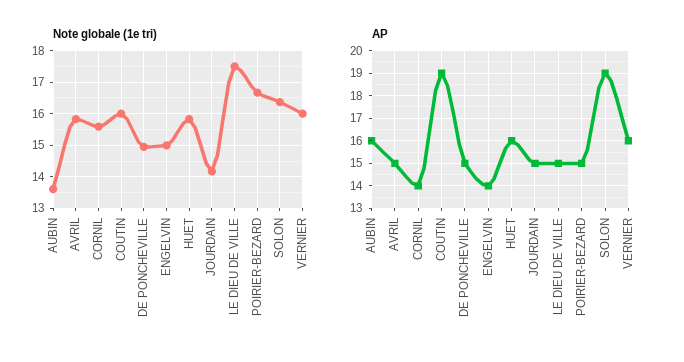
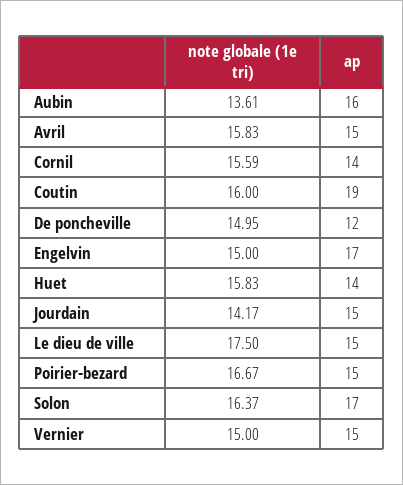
  {
    "Note globale (1e tri)": {
      "AUBIN": 13.61,
      "AVRIL": 15.83,
      "CORNIL": 15.59,
      "COUTIN": 16,
      "DE PONCHEVILLE": 14.95,
      "ENGELVIN": 15,
      "HUET": 15.83,
      "JOURDAIN": 14.17,
      "LE DIEU DE VILLE": 17.5,
      "POIRIER-BEZARD": 16.67,
      "SOLON": 16.37,
-     "VERNIER": 16
+     "VERNIER": 15
    },
    "AP": {
      "AUBIN": 16,
      "AVRIL": 15,
      "CORNIL": 14,
      "COUTIN": 19,
-     "DE PONCHEVILLE": 15,
+     "DE PONCHEVILLE": 12,
-     "ENGELVIN": 14,
+     "ENGELVIN": 17,
-     "HUET": 16,
+     "HUET": 14,
      "JOURDAIN": 15,
      "LE DIEU DE VILLE": 15,
      "POIRIER-BEZARD": 15,
-     "SOLON": 19,
+     "SOLON": 17,
-     "VERNIER": 16
+     "VERNIER": 15
    }
  }

